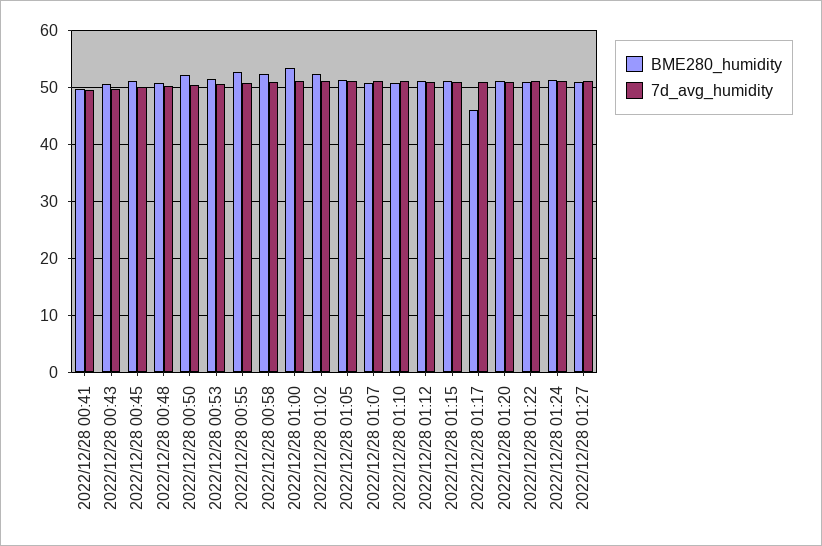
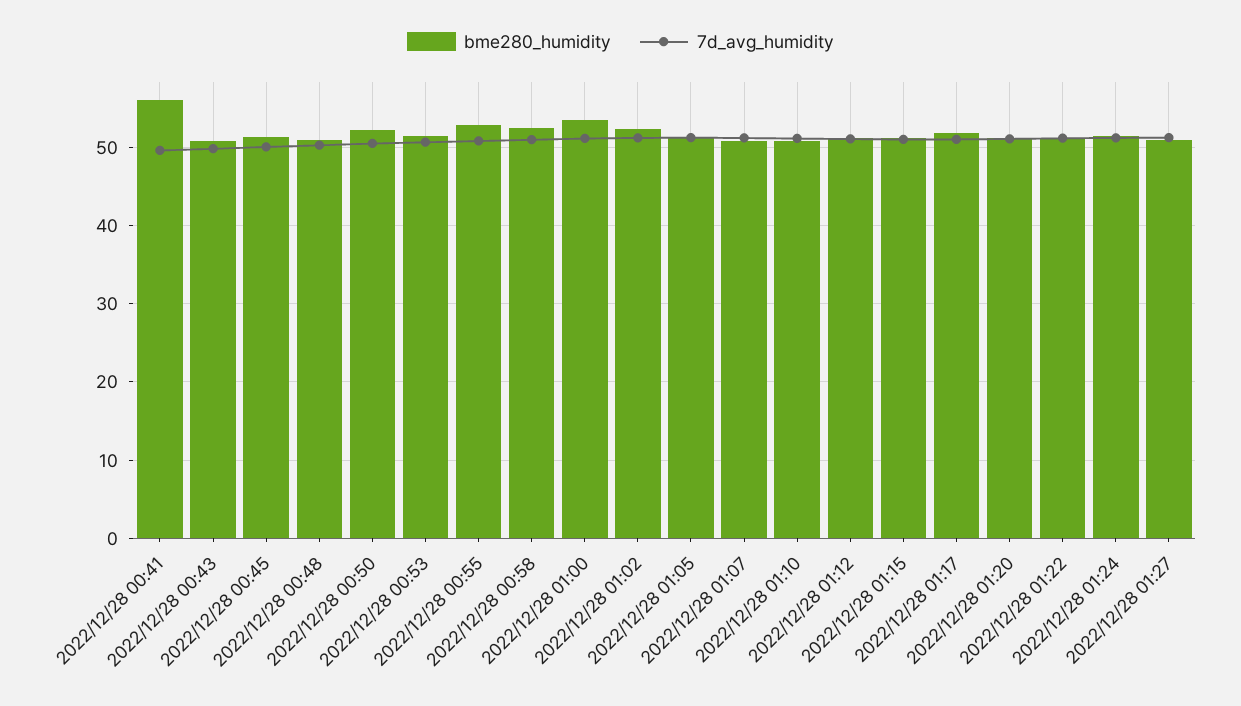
  {
    "BME280_humidity": {
-     "2022/12/28 00:41": 50,
+     "2022/12/28 00:41": 56,
      "2022/12/28 00:43": 51,
      "2022/12/28 00:45": 51,
      "2022/12/28 00:48": 51,
      "2022/12/28 00:50": 52,
      "2022/12/28 00:53": 51,
      "2022/12/28 00:55": 53,
      "2022/12/28 00:58": 52,
      "2022/12/28 01:00": 53,
      "2022/12/28 01:02": 52,
      "2022/12/28 01:05": 51,
      "2022/12/28 01:07": 51,
      "2022/12/28 01:10": 51,
      "2022/12/28 01:12": 51,
      "2022/12/28 01:15": 51,
-     "2022/12/28 01:17": 46,
+     "2022/12/28 01:17": 52,
      "2022/12/28 01:20": 51,
      "2022/12/28 01:22": 51,
      "2022/12/28 01:24": 51,
      "2022/12/28 01:27": 51
    },
    "7d_avg_humidity": {
      "2022/12/28 00:41": 50,
      "2022/12/28 00:43": 50,
      "2022/12/28 00:45": 50,
      "2022/12/28 00:48": 50,
      "2022/12/28 00:50": 50,
      "2022/12/28 00:53": 51,
      "2022/12/28 00:55": 51,
      "2022/12/28 00:58": 51,
      "2022/12/28 01:00": 51,
      "2022/12/28 01:02": 51,
      "2022/12/28 01:05": 51,
      "2022/12/28 01:07": 51,
      "2022/12/28 01:10": 51,
      "2022/12/28 01:12": 51,
      "2022/12/28 01:15": 51,
      "2022/12/28 01:17": 51,
      "2022/12/28 01:20": 51,
      "2022/12/28 01:22": 51,
      "2022/12/28 01:24": 51,
      "2022/12/28 01:27": 51
    }
  }

